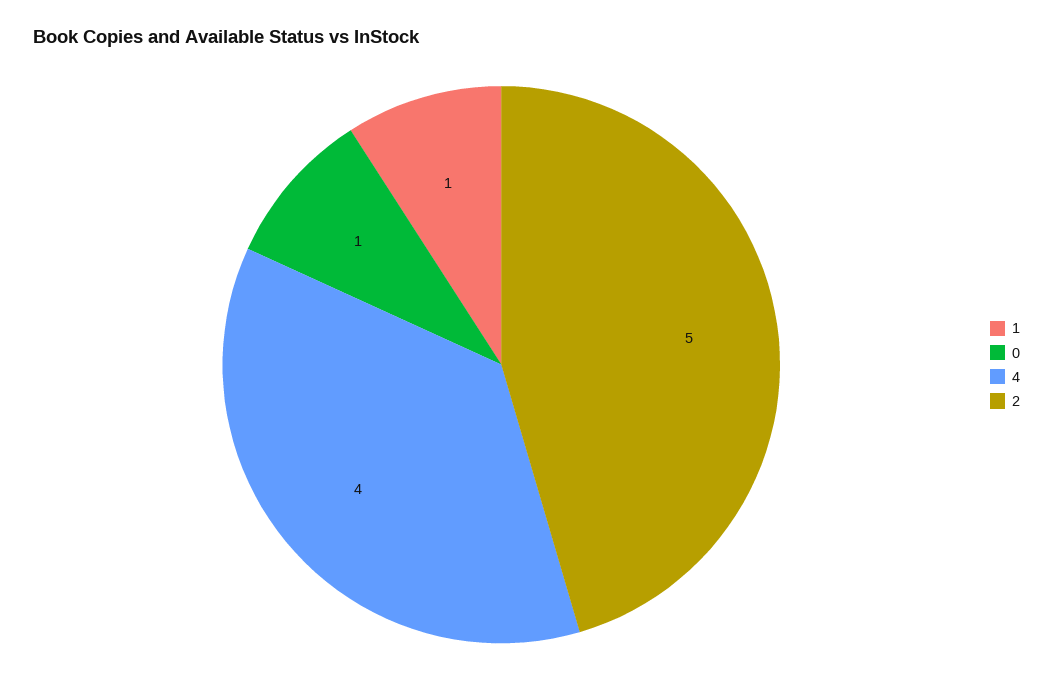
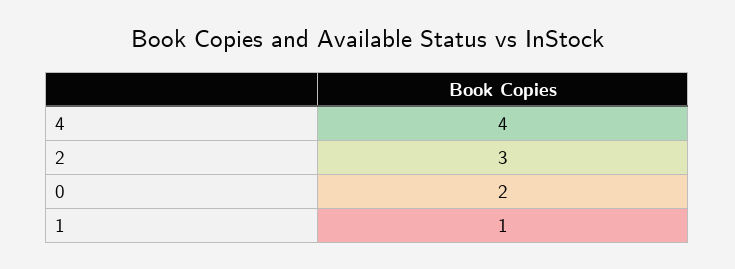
  {
    "1": 1,
-   "0": 1,
+   "0": 2,
    "4": 4,
-   "2": 5
+   "2": 3
  }

